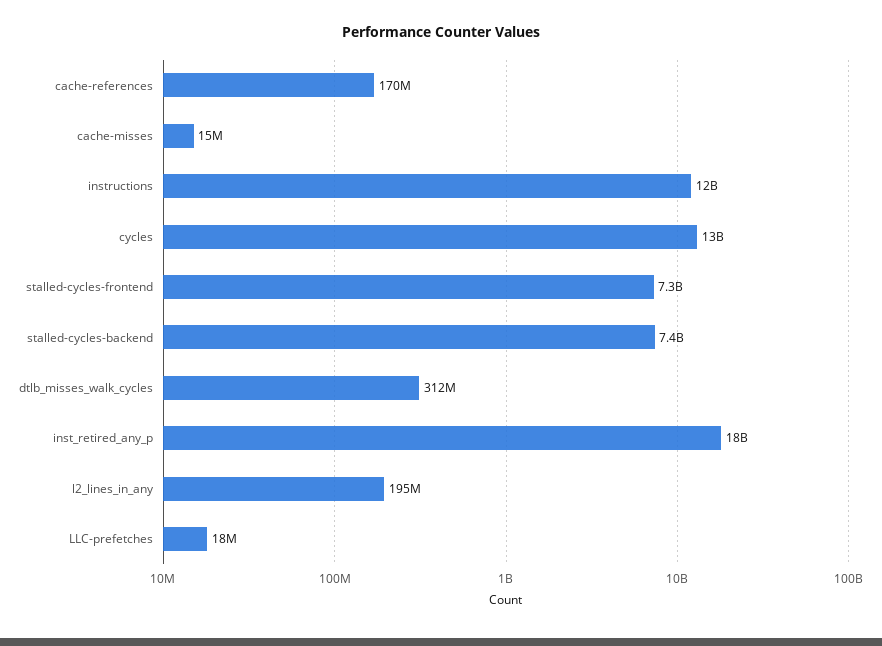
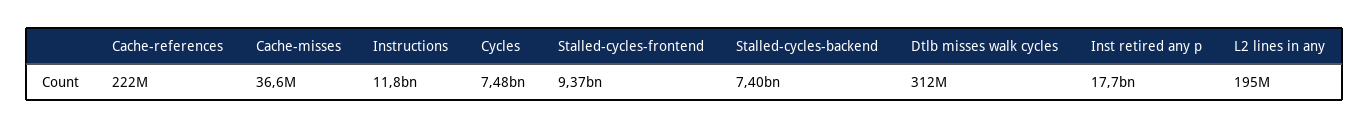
  {
-   "cache-references": 170000000,
+   "cache-references": 222000000,
-   "cache-misses": 15000000,
+   "cache-misses": 36600000,
    "instructions": 11800000000,
-   "cycles": 13000000000,
+   "cycles": 7480000000,
-   "stalled-cycles-frontend": 7300000000,
+   "stalled-cycles-frontend": 9370000000,
    "stalled-cycles-backend": 7400000000,
    "dtlb_misses_walk_cycles": 312000000,
    "inst_retired_any_p": 17700000000,
-   "l2_lines_in_any": 195000000,
+   "l2_lines_in_any": 195000000
-   "LLC-prefetches": 18000000
  }

